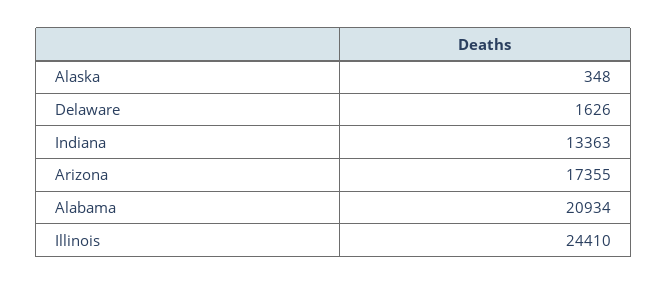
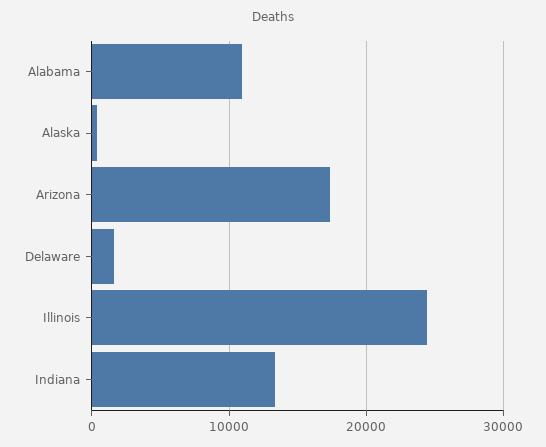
  {
    "Alaska": 348,
    "Delaware": 1626,
    "Indiana": 13363,
    "Arizona": 17355,
-   "Alabama": 20934,
+   "Alabama": 11000,
    "Illinois": 24410
  }

